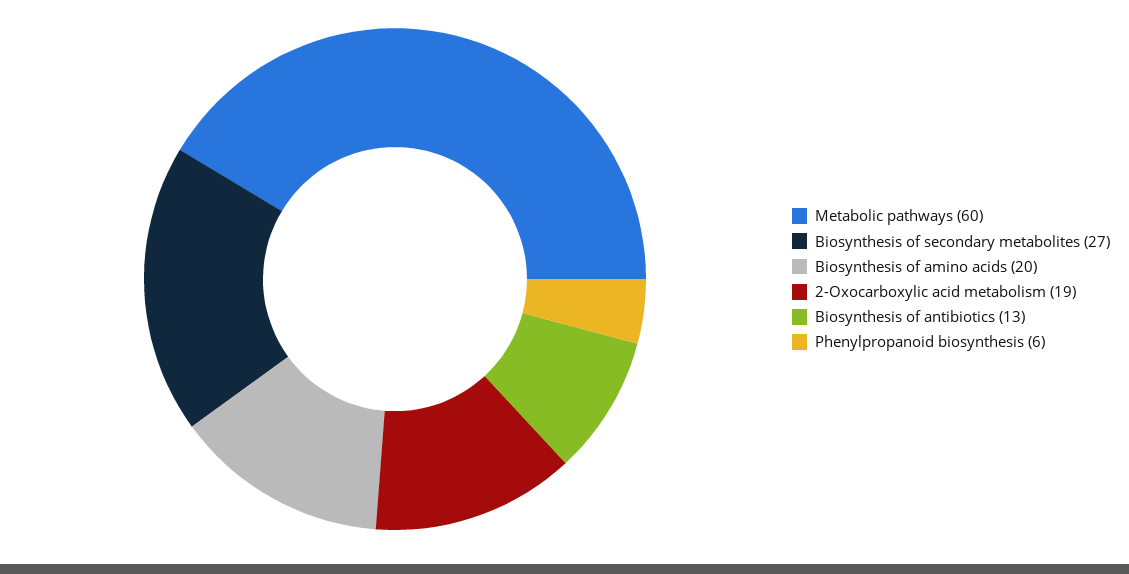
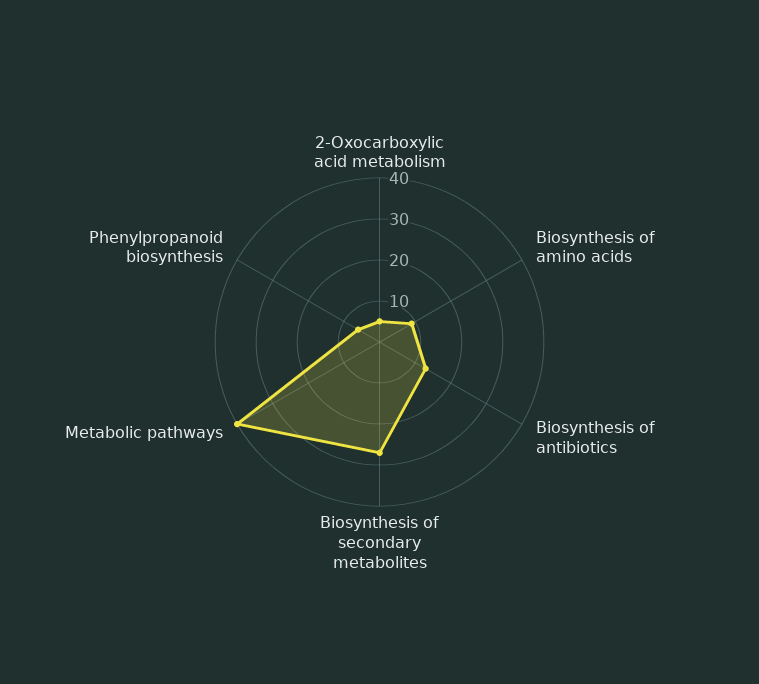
  {
-   "Metabolic pathways": 60,
+   "Metabolic pathways": 40,
    "Biosynthesis of secondary metabolites": 27,
-   "Biosynthesis of amino acids": 20,
+   "Biosynthesis of amino acids": 10,
-   "2-Oxocarboxylic acid metabolism": 19,
+   "2-Oxocarboxylic acid metabolism": 5,
    "Biosynthesis of antibiotics": 13,
    "Phenylpropanoid biosynthesis": 6
  }

